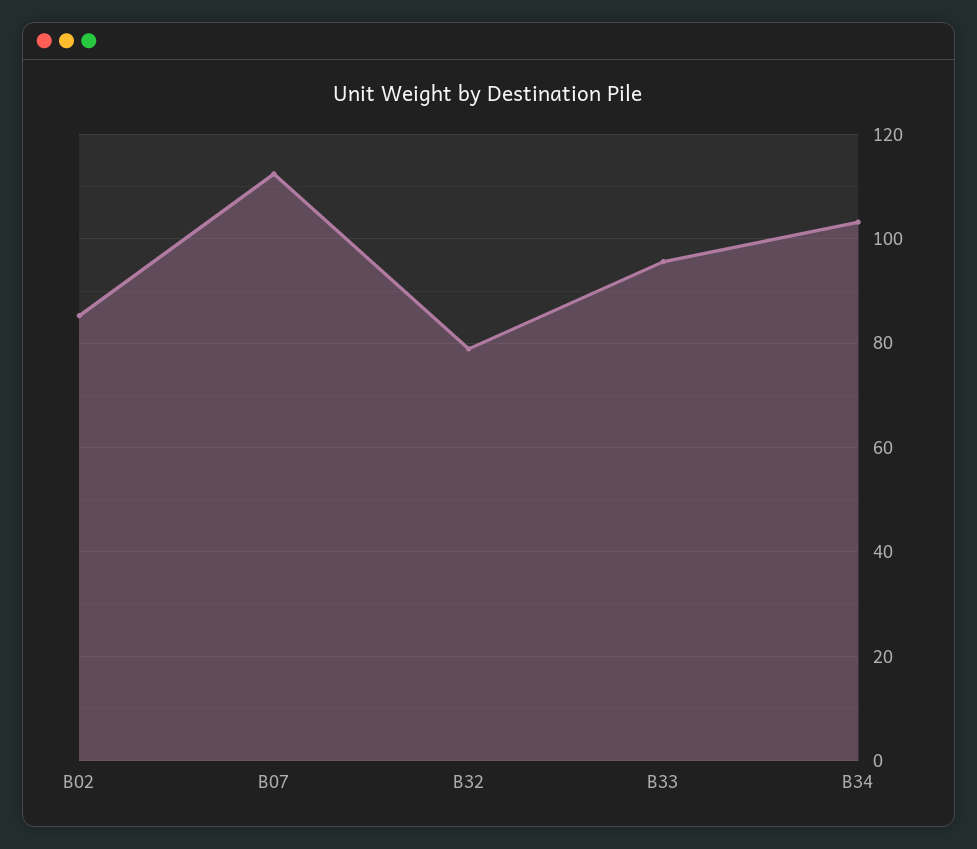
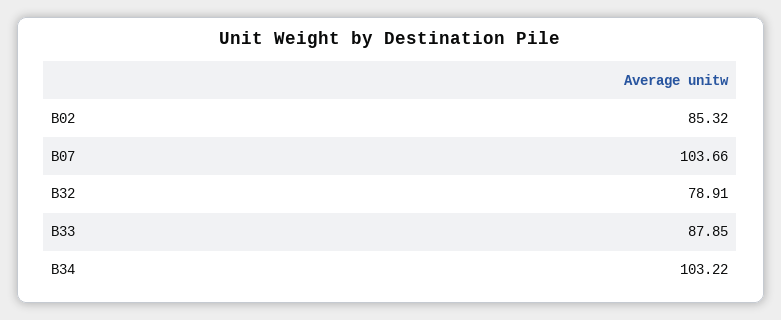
  {
    "B02": 85.32,
-   "B07": 112,
+   "B07": 103.66,
    "B32": 78.91,
-   "B33": 96,
+   "B33": 87.85,
    "B34": 103.22
  }

